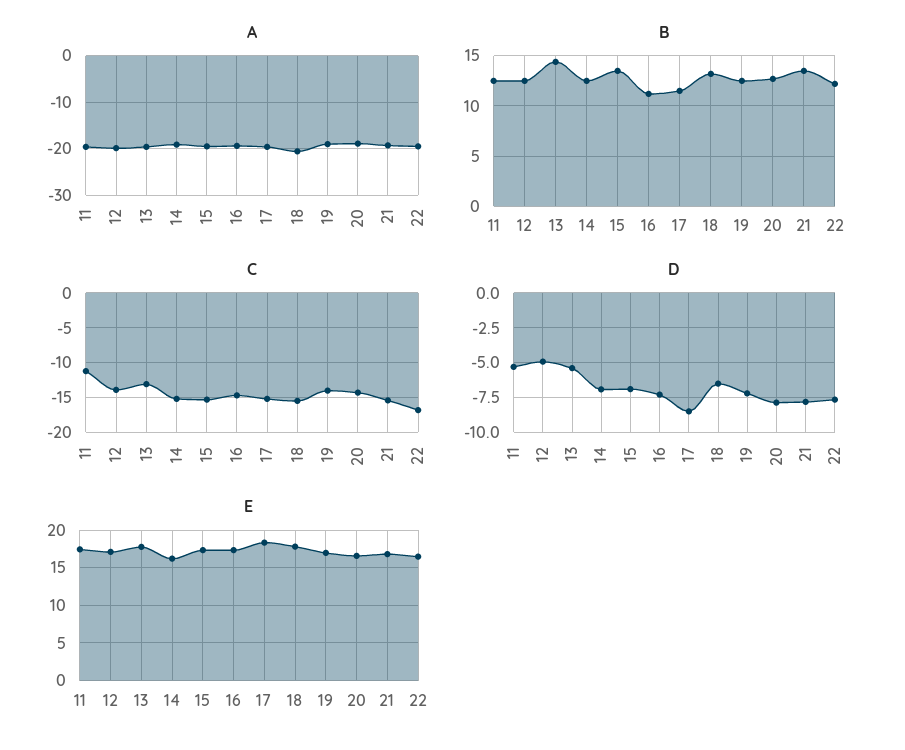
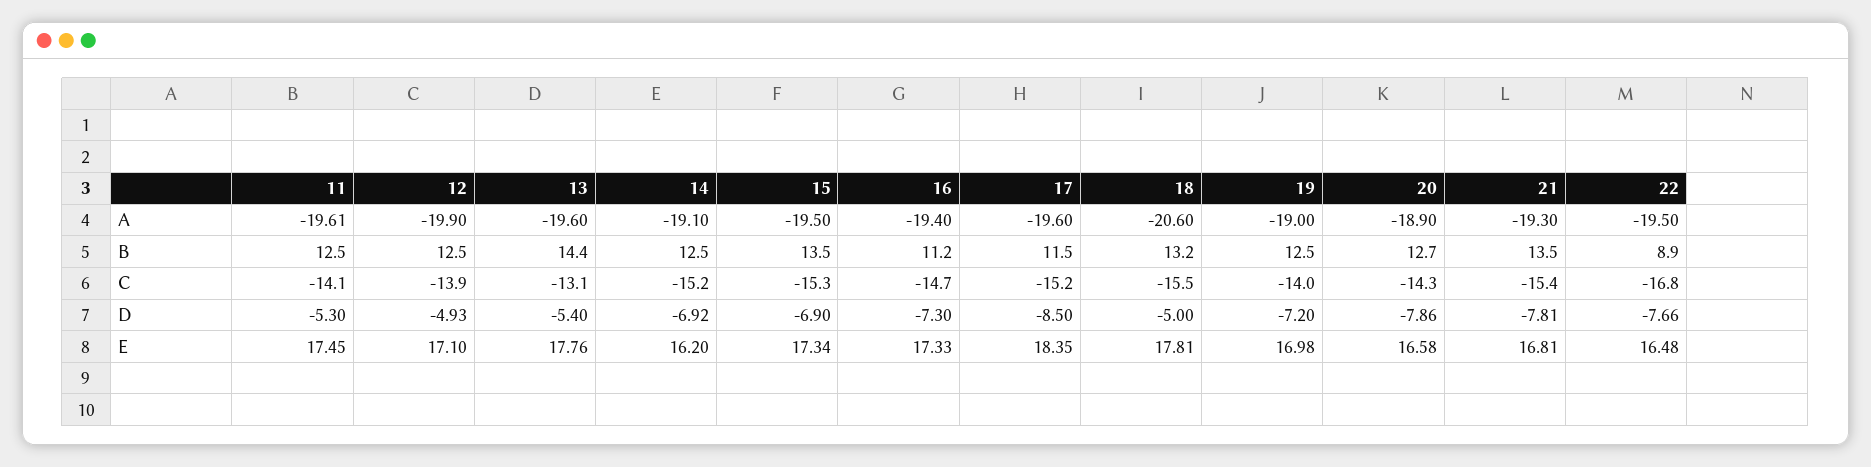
  {
    "A": {
      "11": -19.61,
      "12": -19.9,
      "13": -19.6,
      "14": -19.1,
      "15": -19.5,
      "16": -19.4,
      "17": -19.6,
      "18": -20.6,
      "19": -19,
      "20": -18.9,
      "21": -19.3,
      "22": -19.5
    },
    "B": {
      "11": 12.5,
      "12": 12.5,
      "13": 14.4,
      "14": 12.5,
      "15": 13.5,
      "16": 11.2,
      "17": 11.5,
      "18": 13.2,
      "19": 12.5,
      "20": 12.7,
      "21": 13.5,
-     "22": 12
+     "22": 8.9
    },
    "C": {
-     "11": -11,
+     "11": -14.1,
      "12": -13.9,
      "13": -13.1,
      "14": -15.2,
      "15": -15.3,
      "16": -14.7,
      "17": -15.2,
      "18": -15.5,
      "19": -14,
      "20": -14.3,
      "21": -15.4,
      "22": -16.8
    },
    "D": {
      "11": -5.3,
      "12": -4.93,
      "13": -5.4,
      "14": -6.92,
      "15": -6.9,
      "16": -7.3,
      "17": -8.5,
-     "18": -6.5,
+     "18": -5,
      "19": -7.2,
      "20": -7.86,
      "21": -7.81,
      "22": -7.66
    },
    "E": {
      "11": 17.45,
      "12": 17.1,
      "13": 17.76,
      "14": 16.2,
      "15": 17.34,
      "16": 17.33,
      "17": 18.35,
      "18": 17.81,
      "19": 16.98,
      "20": 16.58,
      "21": 16.81,
      "22": 16.48
    }
  }

